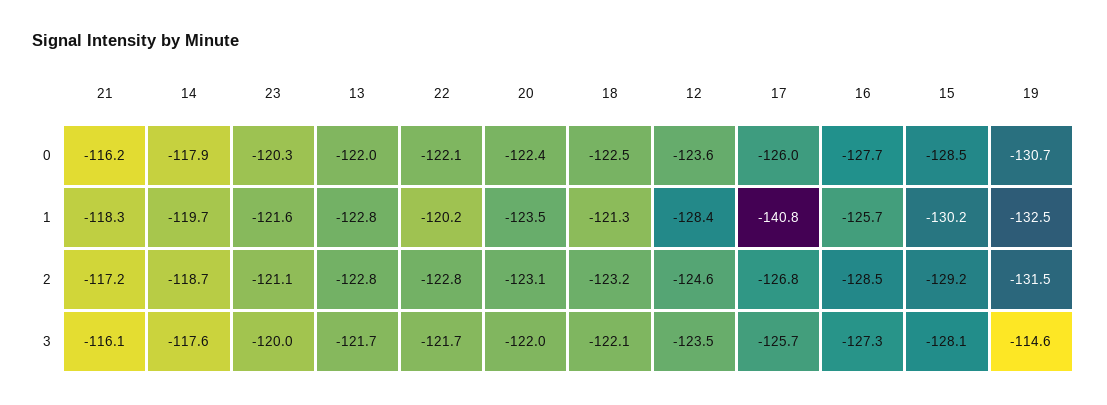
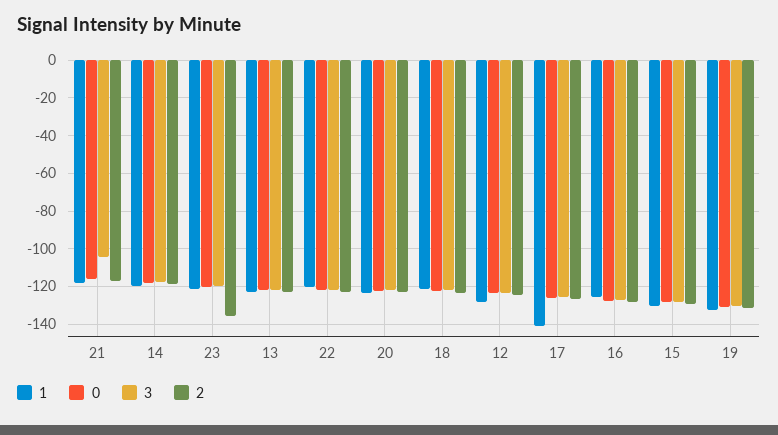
  {
    "0": {
      "21": -116.2,
      "14": -117.9,
      "23": -120.3,
      "13": -122,
      "22": -122.1,
      "20": -122.4,
      "18": -122.5,
      "12": -123.6,
      "17": -126,
      "16": -127.7,
      "15": -128.5,
      "19": -130.7
    },
    "1": {
      "21": -118.3,
      "14": -119.7,
      "23": -121.6,
      "13": -122.8,
      "22": -120.2,
      "20": -123.5,
      "18": -121.3,
      "12": -128.4,
      "17": -140.8,
      "16": -125.7,
      "15": -130.2,
      "19": -132.5
    },
    "2": {
      "21": -117.2,
      "14": -118.7,
-     "23": -121.1,
+     "23": -135,
      "13": -122.8,
      "22": -122.8,
      "20": -123.1,
      "18": -123.2,
      "12": -124.6,
      "17": -126.8,
      "16": -128.5,
      "15": -129.2,
      "19": -131.5
    },
    "3": {
-     "21": -116.1,
+     "21": -105,
      "14": -117.6,
      "23": -120,
      "13": -121.7,
      "22": -121.7,
      "20": -122,
      "18": -122.1,
      "12": -123.5,
      "17": -125.7,
      "16": -127.3,
      "15": -128.1,
-     "19": -114.6
+     "19": -130
    }
  }

